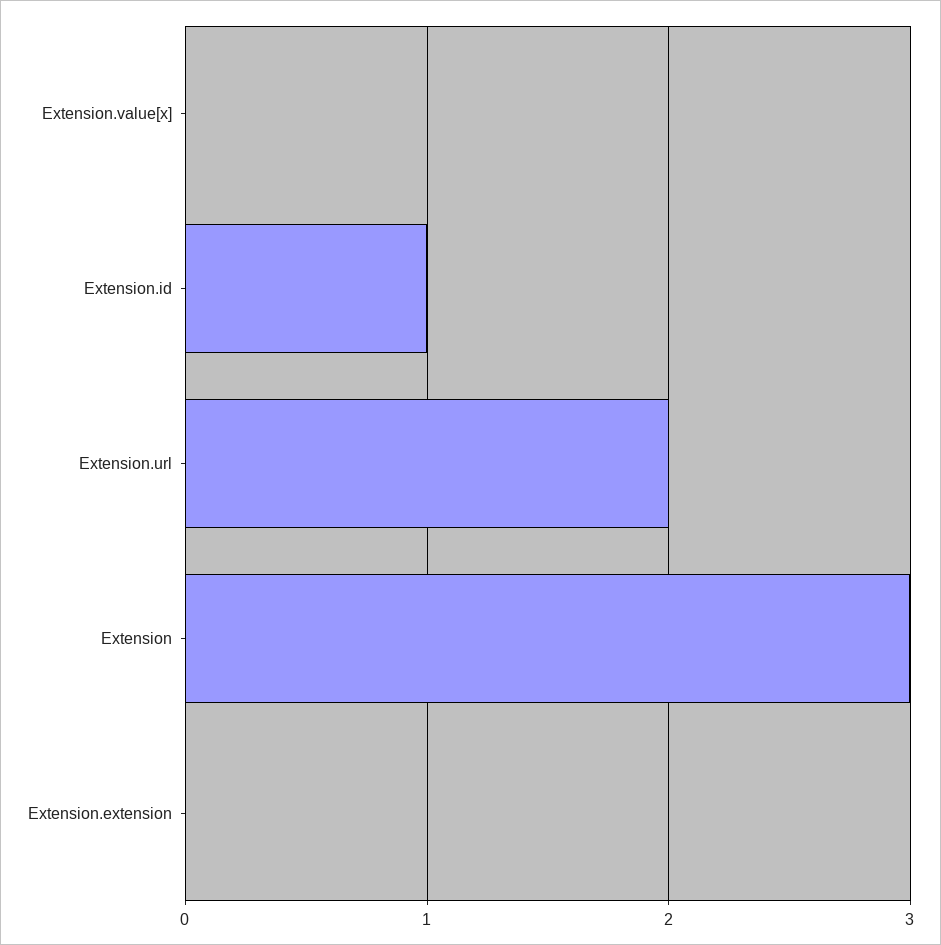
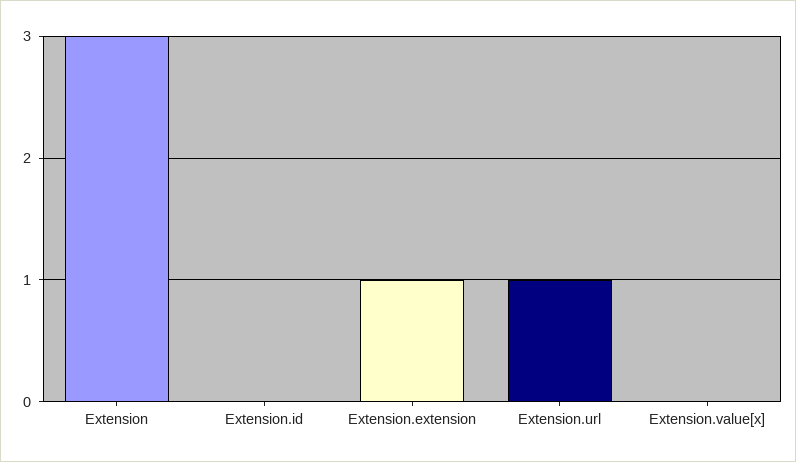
  {
    "Extension.value[x]": 0,
-   "Extension.id": 1,
+   "Extension.id": 0,
-   "Extension.url": 2,
+   "Extension.url": 1,
    "Extension": 3,
-   "Extension.extension": 0
+   "Extension.extension": 1
  }

